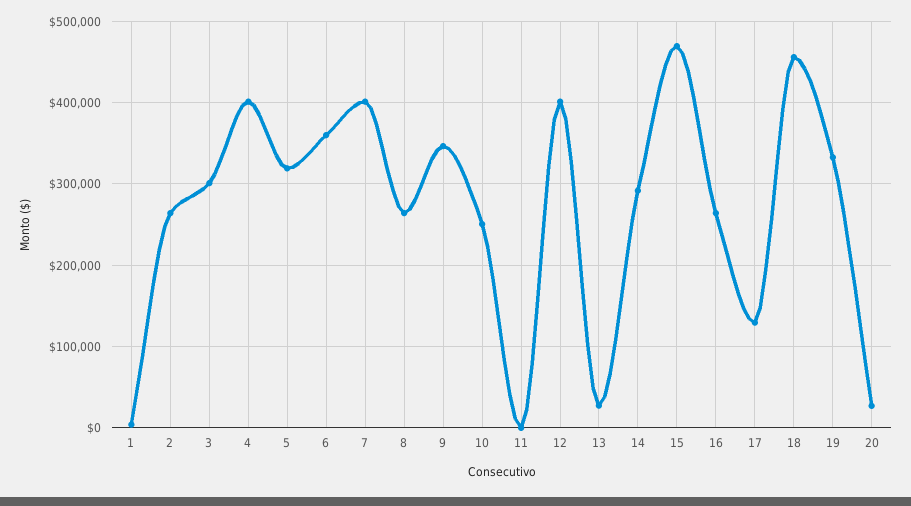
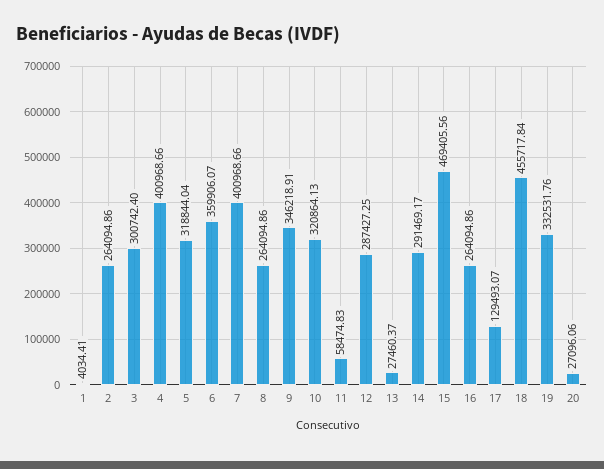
  {
    "1": 4034.41,
    "2": 264094.86,
    "3": 300742.4,
    "4": 400968.66,
    "5": 318844.04,
    "6": 359906.07,
    "7": 400968.66,
    "8": 264094.86,
    "9": 346218.91,
-   "10": 250000,
+   "10": 320864.13,
-   "11": 0,
+   "11": 58474.83,
-   "12": 400000,
+   "12": 287427.25,
    "13": 27460.37,
    "14": 291469.17,
    "15": 469405.56,
    "16": 264094.86,
    "17": 129493.07,
    "18": 455717.84,
    "19": 332531.76,
    "20": 27096.06
  }

